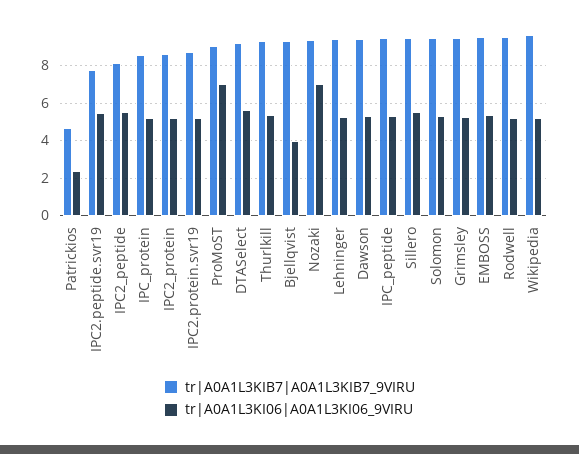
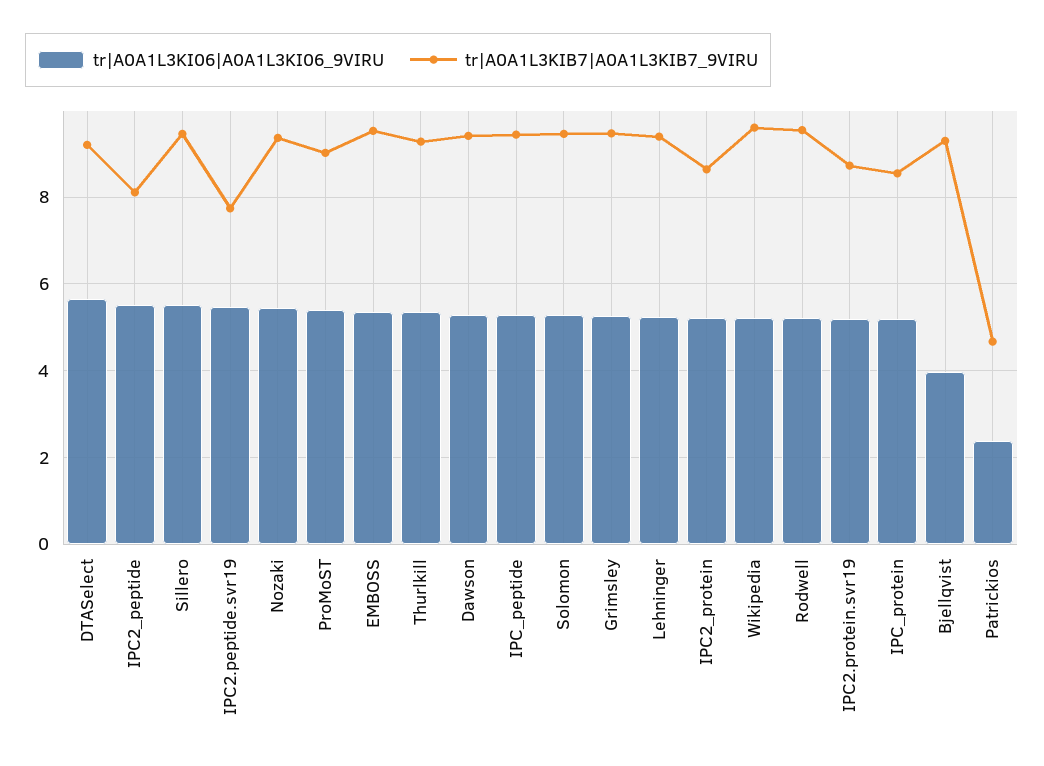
  {
    "tr|A0A1L3KIB7|A0A1L3KIB7_9VIRU": {
      "Patrickios": 4.6,
      "IPC2.peptide.svr19": 7.8,
      "IPC2_peptide": 8.2,
      "IPC_protein": 8.6,
      "IPC2_protein": 8.6,
      "IPC2.protein.svr19": 8.8,
      "ProMoST": 9,
      "DTASelect": 9.2,
      "Thurlkill": 9.2,
      "Bjellqvist": 9.2,
      "Nozaki": 9.4,
      "Lehninger": 9.4,
      "Dawson": 9.4,
      "IPC_peptide": 9.4,
      "Sillero": 9.4,
      "Solomon": 9.4,
      "Grimsley": 9.4,
      "EMBOSS": 9.6,
      "Rodwell": 9.6,
      "Wikipedia": 9.6
    },
    "tr|A0A1L3KI06|A0A1L3KI06_9VIRU": {
      "Patrickios": 2.4,
      "IPC2.peptide.svr19": 5.4,
      "IPC2_peptide": 5.6,
      "IPC_protein": 5.2,
      "IPC2_protein": 5.2,
      "IPC2.protein.svr19": 5.2,
-     "ProMoST": 7,
+     "ProMoST": 5.4,
      "DTASelect": 5.6,
      "Thurlkill": 5.4,
      "Bjellqvist": 4,
-     "Nozaki": 7,
+     "Nozaki": 5.4,
      "Lehninger": 5.2,
      "Dawson": 5.2,
      "IPC_peptide": 5.2,
      "Sillero": 5.6,
      "Solomon": 5.2,
      "Grimsley": 5.2,
      "EMBOSS": 5.4,
      "Rodwell": 5.2,
      "Wikipedia": 5.2
    }
  }

